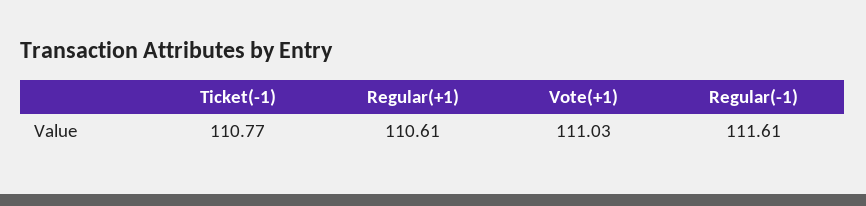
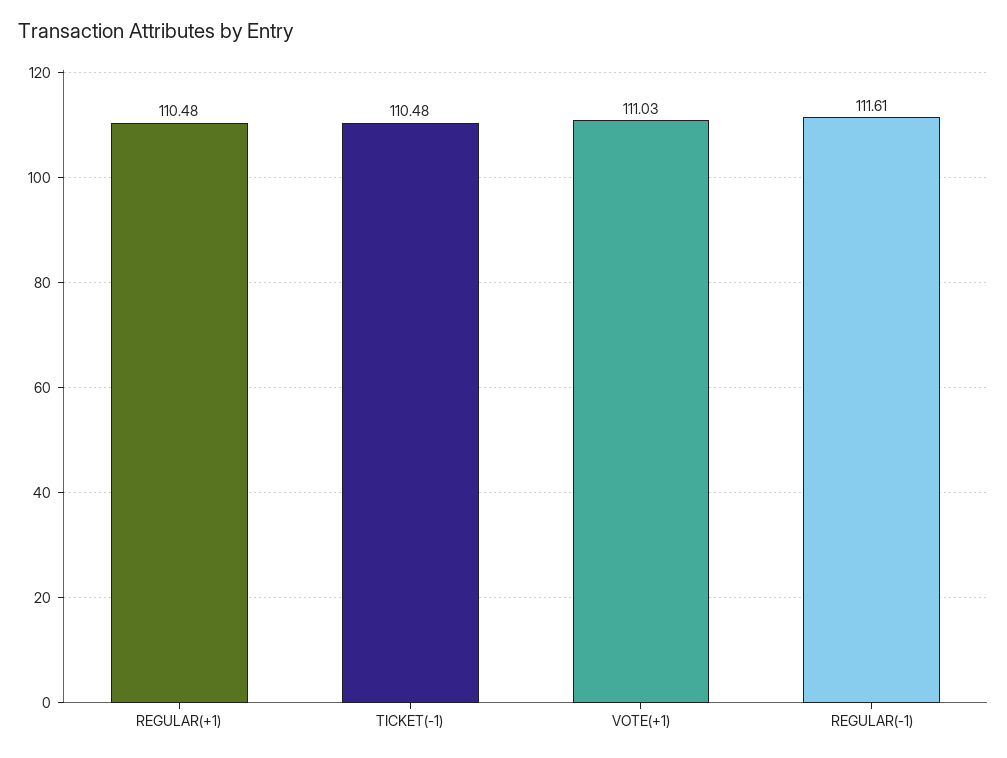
  {
-   "Ticket(-1)": 110.77,
+   "Ticket(-1)": 110.48,
-   "Regular(+1)": 110.61,
+   "Regular(+1)": 110.48,
    "Vote(+1)": 111.03,
    "Regular(-1)": 111.61
  }

